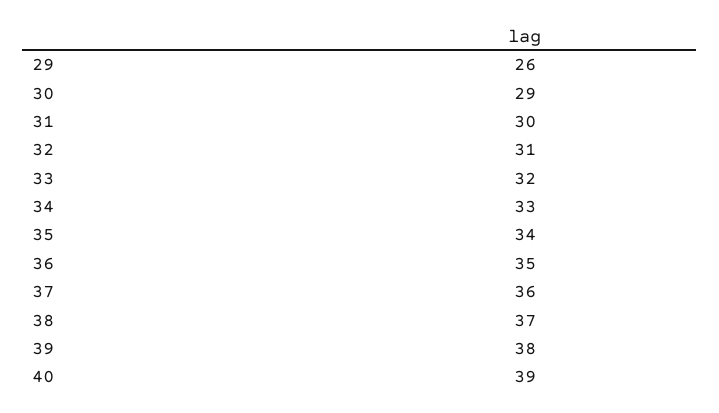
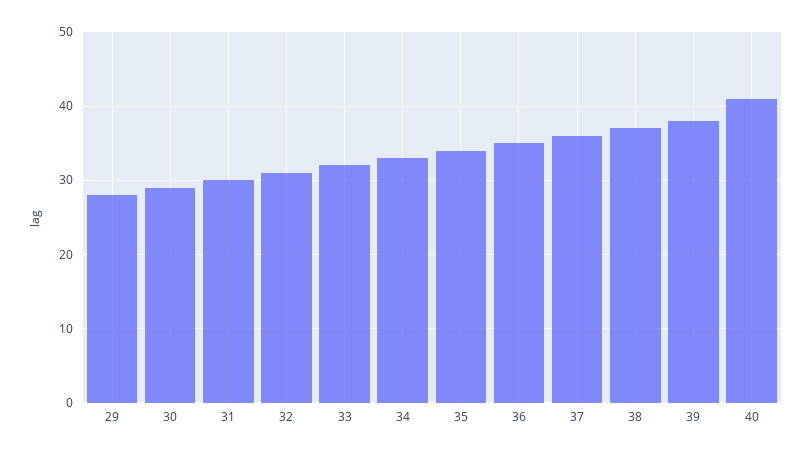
  {
-   "29": 26,
+   "29": 28,
    "30": 29,
    "31": 30,
    "32": 31,
    "33": 32,
    "34": 33,
    "35": 34,
    "36": 35,
    "37": 36,
    "38": 37,
    "39": 38,
-   "40": 39
+   "40": 41
  }

